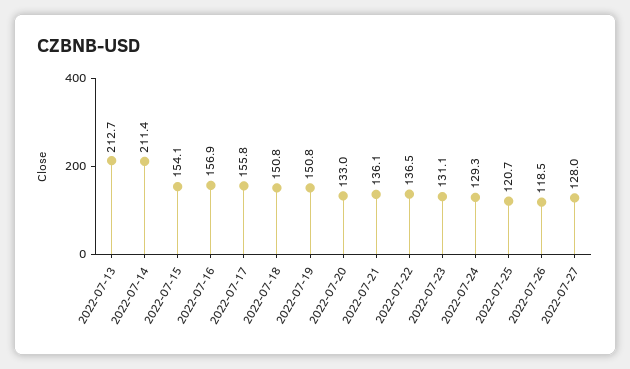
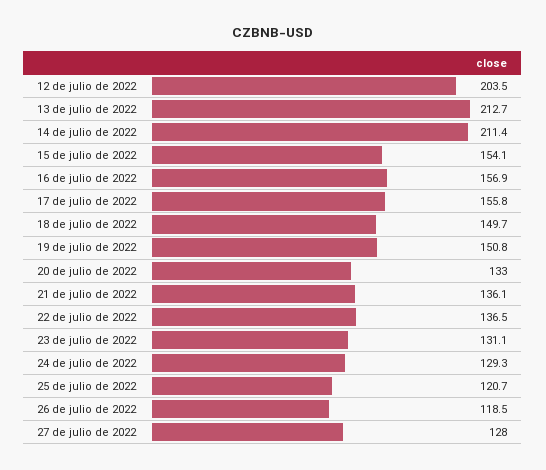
  {
    "2022-07-13": 212.7,
    "2022-07-14": 211.4,
    "2022-07-15": 154.1,
    "2022-07-16": 156.9,
    "2022-07-17": 155.8,
-   "2022-07-18": 150.8,
+   "2022-07-18": 149.7,
    "2022-07-19": 150.8,
    "2022-07-20": 133,
    "2022-07-21": 136.1,
    "2022-07-22": 136.5,
    "2022-07-23": 131.1,
    "2022-07-24": 129.3,
    "2022-07-25": 120.7,
    "2022-07-26": 118.5,
-   "2022-07-27": 128
+   "2022-07-27": 128,
+   "12 de julio de 2022": 203.5
  }

